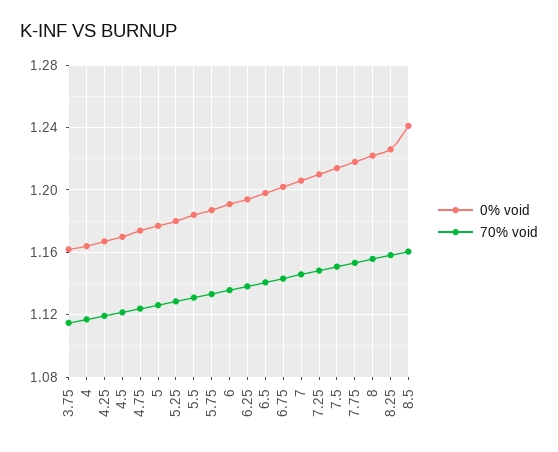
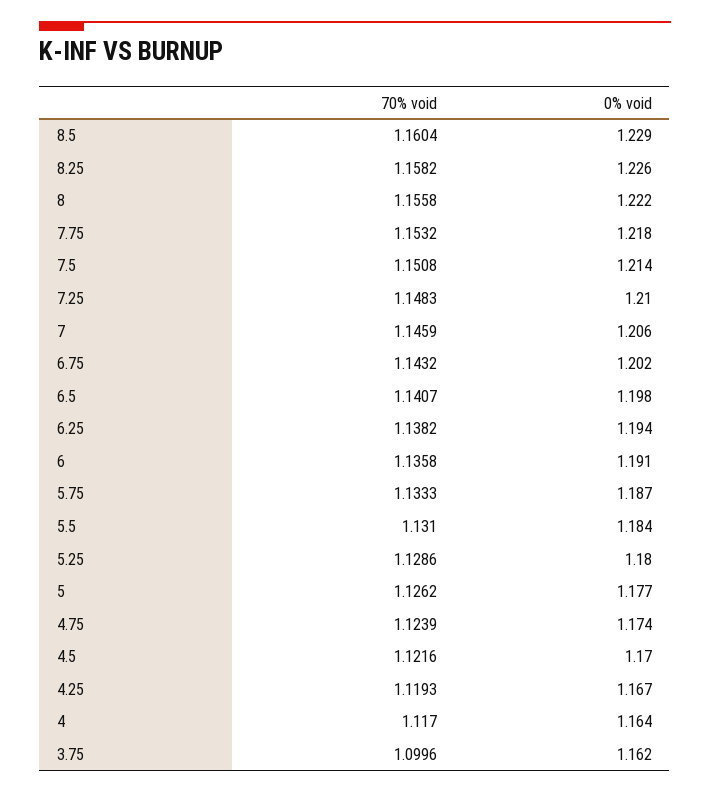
  {
    "0% void": {
      "3.75": 1.162,
      "4": 1.164,
      "4.25": 1.167,
      "4.5": 1.17,
      "4.75": 1.174,
      "5": 1.177,
      "5.25": 1.18,
      "5.5": 1.184,
      "5.75": 1.187,
      "6": 1.191,
      "6.25": 1.194,
      "6.5": 1.198,
      "6.75": 1.202,
      "7": 1.206,
      "7.25": 1.21,
      "7.5": 1.214,
      "7.75": 1.218,
      "8": 1.222,
      "8.25": 1.226,
-     "8.5": 1.24
+     "8.5": 1.229
    },
    "70% void": {
-     "3.75": 1.115,
+     "3.75": 1.0996,
      "4": 1.117,
      "4.25": 1.1193,
      "4.5": 1.1216,
      "4.75": 1.1239,
      "5": 1.1262,
      "5.25": 1.1286,
      "5.5": 1.131,
      "5.75": 1.1333,
      "6": 1.1358,
      "6.25": 1.1382,
      "6.5": 1.1407,
      "6.75": 1.1432,
      "7": 1.1459,
      "7.25": 1.1483,
      "7.5": 1.1508,
      "7.75": 1.1532,
      "8": 1.1558,
      "8.25": 1.1582,
      "8.5": 1.1604
    }
  }

